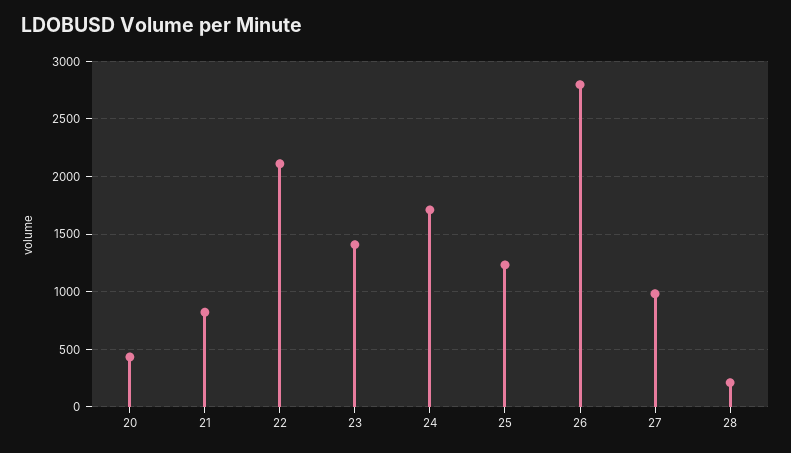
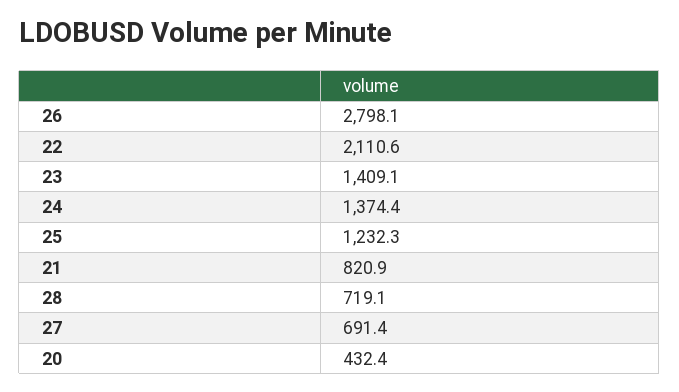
  {
    "20": 432.4,
    "21": 820.9,
    "22": 2110.6,
    "23": 1409.1,
-   "24": 1700,
+   "24": 1374.4,
    "25": 1232.3,
    "26": 2798.1,
-   "27": 1000,
+   "27": 691.4,
-   "28": 200
+   "28": 719.1
  }

